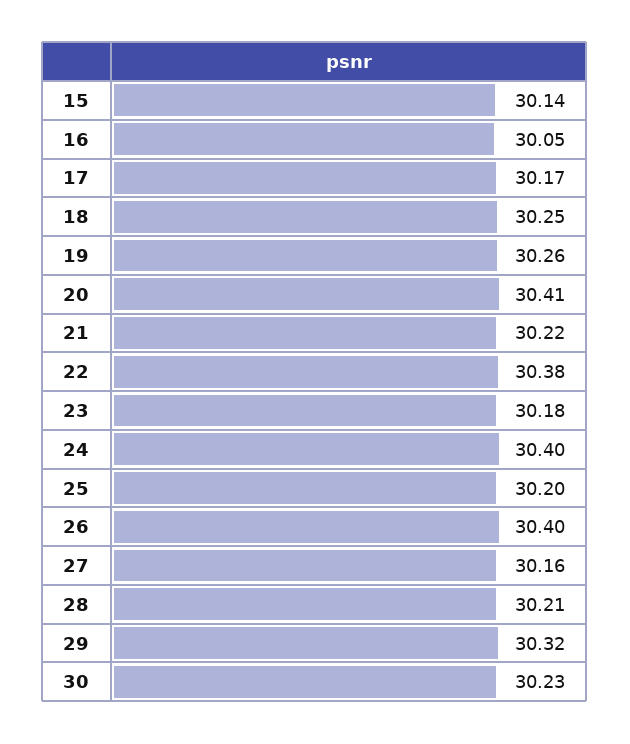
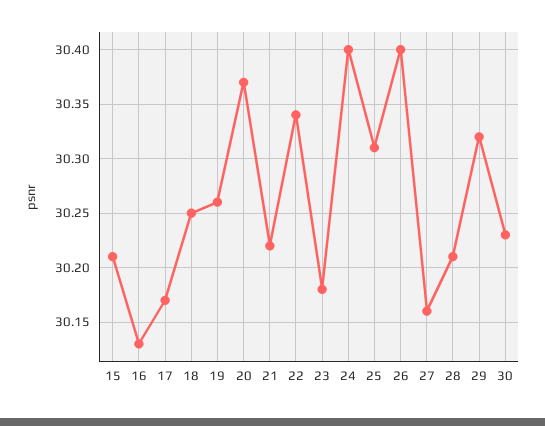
  {
-   "15": 30.14,
+   "15": 30.21,
-   "16": 30.05,
+   "16": 30.13,
    "17": 30.17,
    "18": 30.25,
    "19": 30.26,
-   "20": 30.41,
+   "20": 30.37,
    "21": 30.22,
-   "22": 30.38,
+   "22": 30.34,
    "23": 30.18,
    "24": 30.4,
-   "25": 30.2,
+   "25": 30.31,
    "26": 30.4,
    "27": 30.16,
    "28": 30.21,
    "29": 30.32,
    "30": 30.23
  }

